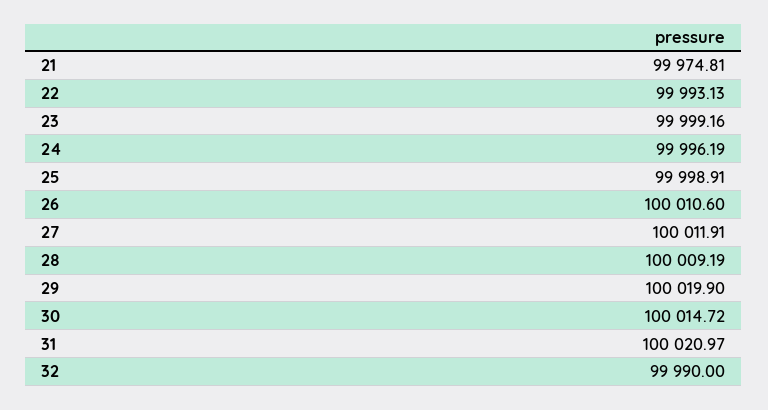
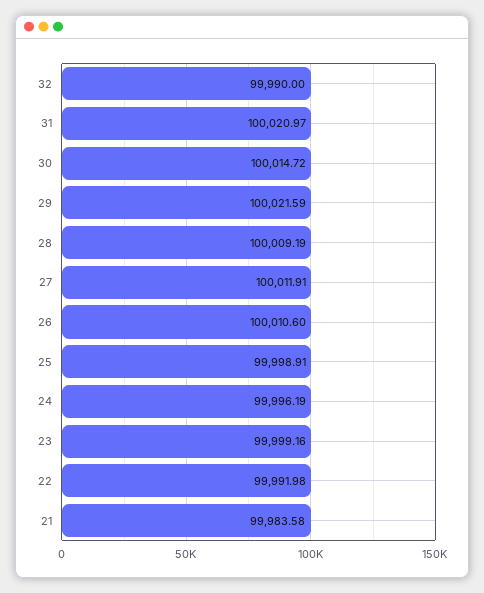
  {
-   "21": 99974.81,
+   "21": 99983.58,
-   "22": 99993.13,
+   "22": 99991.98,
    "23": 99999.16,
    "24": 99996.19,
    "25": 99998.91,
    "26": 100010.6,
    "27": 100011.91,
    "28": 100009.19,
-   "29": 100019.9,
+   "29": 100021.59,
    "30": 100014.72,
    "31": 100020.97,
    "32": 99990
  }

